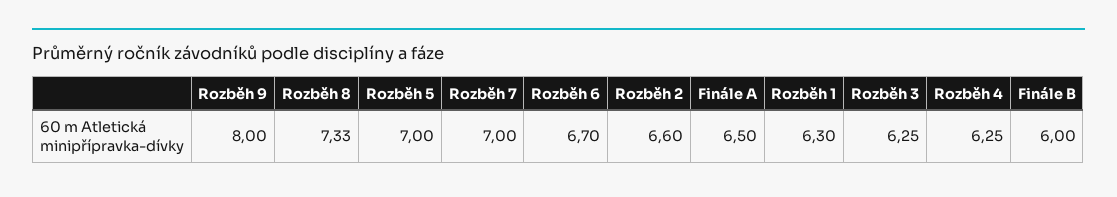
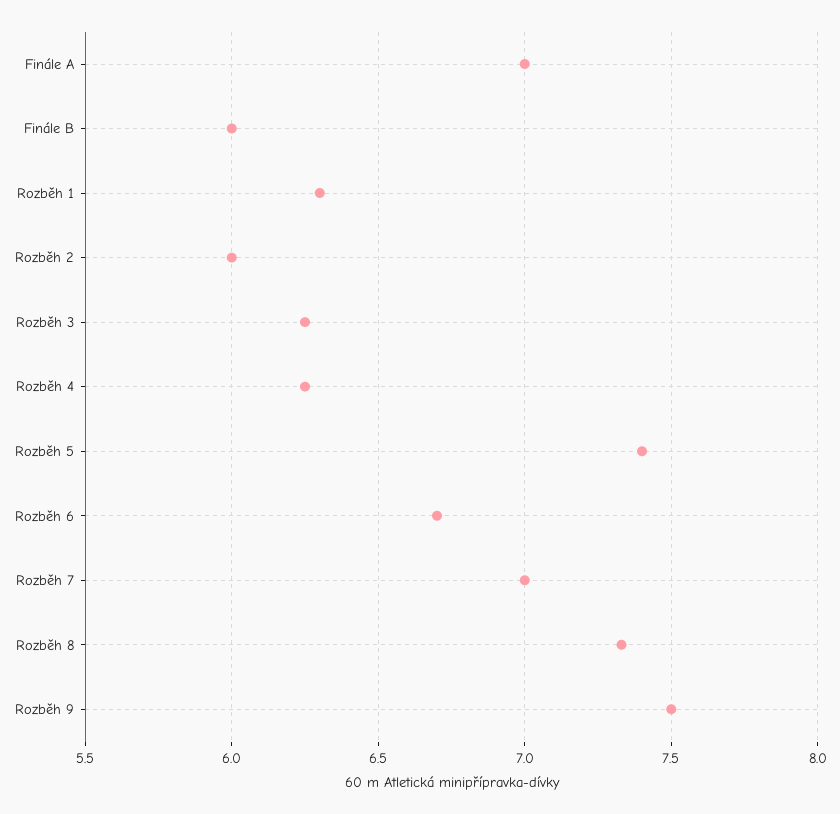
  {
-   "Rozběh 9": 8,
+   "Rozběh 9": 7.5,
    "Rozběh 8": 7.33,
-   "Rozběh 5": 7,
+   "Rozběh 5": 7.4,
    "Rozběh 7": 7,
    "Rozběh 6": 6.7,
-   "Rozběh 2": 6.6,
+   "Rozběh 2": 6,
-   "Finále A": 6.5,
+   "Finále A": 7,
    "Rozběh 1": 6.3,
    "Rozběh 3": 6.25,
    "Rozběh 4": 6.25,
    "Finále B": 6
  }

